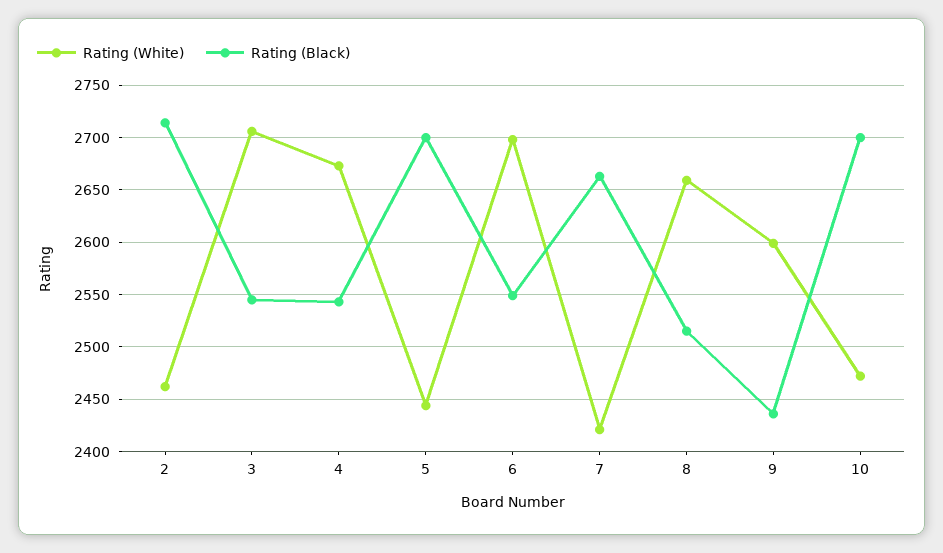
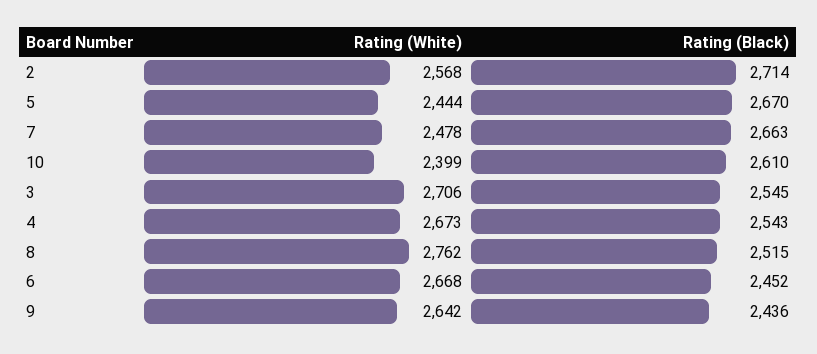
  {
    "Rating (White)": {
-     "2": 2460,
+     "2": 2568,
      "3": 2706,
      "4": 2673,
      "5": 2444,
-     "6": 2700,
+     "6": 2668,
-     "7": 2420,
+     "7": 2478,
-     "8": 2660,
+     "8": 2762,
-     "9": 2600,
+     "9": 2642,
-     "10": 2470
+     "10": 2399
    },
    "Rating (Black)": {
      "2": 2714,
      "3": 2545,
      "4": 2543,
-     "5": 2700,
+     "5": 2670,
-     "6": 2550,
+     "6": 2452,
      "7": 2663,
      "8": 2515,
      "9": 2436,
-     "10": 2700
+     "10": 2610
    }
  }

